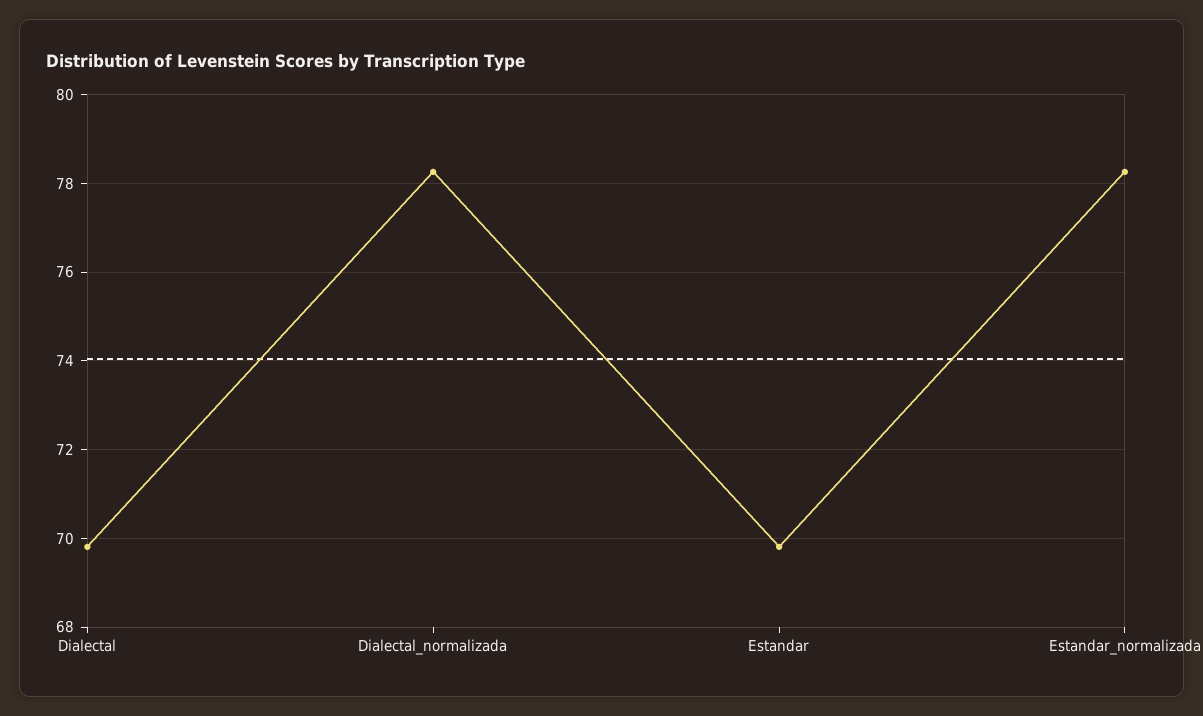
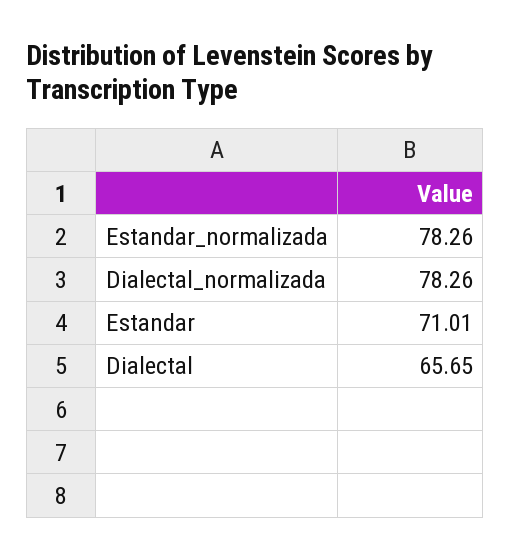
  {
-   "Dialectal": 69.8,
+   "Dialectal": 65.65,
    "Dialectal_normalizada": 78.26,
-   "Estandar": 69.8,
+   "Estandar": 71.01,
    "Estandar_normalizada": 78.26
  }

